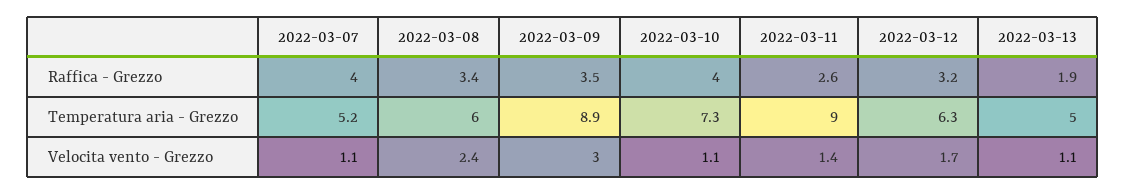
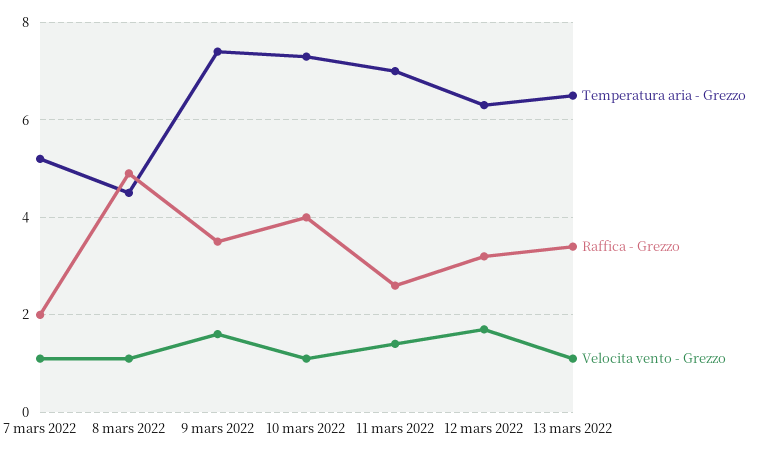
  {
    "Raffica - Grezzo": {
-     "2022-03-07": 4,
+     "2022-03-07": 2,
-     "2022-03-08": 3.4,
+     "2022-03-08": 5,
      "2022-03-09": 3.5,
      "2022-03-10": 4,
      "2022-03-11": 2.6,
      "2022-03-12": 3.2,
-     "2022-03-13": 1.9
+     "2022-03-13": 3.5
    },
    "Temperatura aria - Grezzo": {
      "2022-03-07": 5.2,
-     "2022-03-08": 6,
+     "2022-03-08": 4.5,
-     "2022-03-09": 8.9,
+     "2022-03-09": 7.5,
      "2022-03-10": 7.3,
-     "2022-03-11": 9,
+     "2022-03-11": 7,
      "2022-03-12": 6.3,
-     "2022-03-13": 5
+     "2022-03-13": 6.5
    },
    "Velocita vento - Grezzo": {
      "2022-03-07": 1.1,
-     "2022-03-08": 2.4,
+     "2022-03-08": 1,
-     "2022-03-09": 3,
+     "2022-03-09": 1.5,
      "2022-03-10": 1.1,
      "2022-03-11": 1.4,
      "2022-03-12": 1.7,
      "2022-03-13": 1.1
    }
  }

